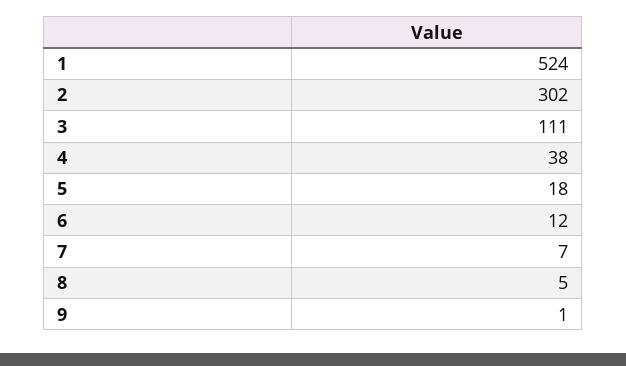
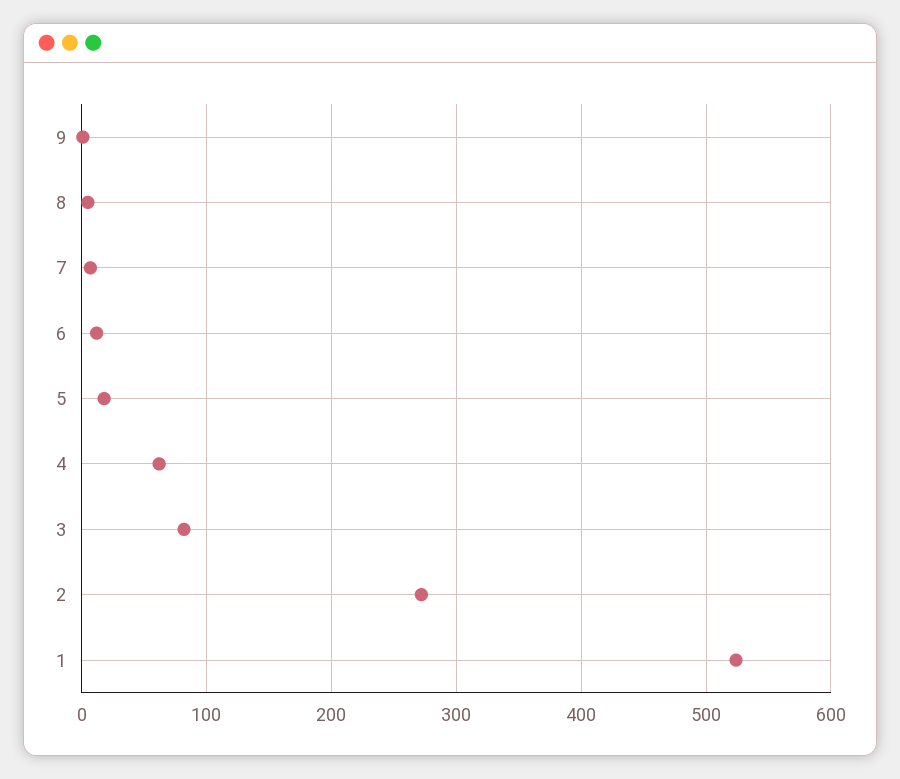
  {
    "1": 524,
-   "2": 302,
+   "2": 270,
-   "3": 111,
+   "3": 80,
-   "4": 38,
+   "4": 60,
    "5": 18,
    "6": 12,
    "7": 7,
    "8": 5,
    "9": 1
  }

